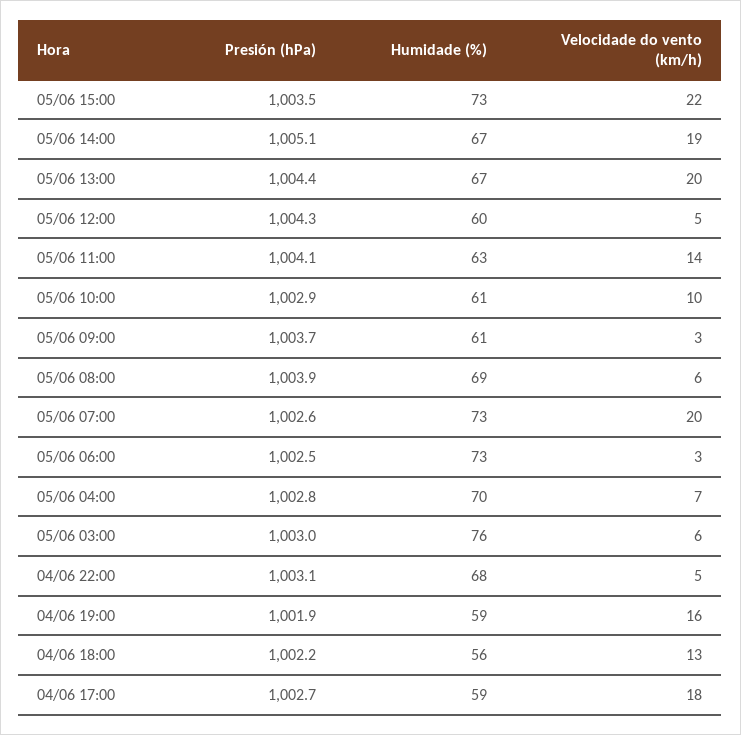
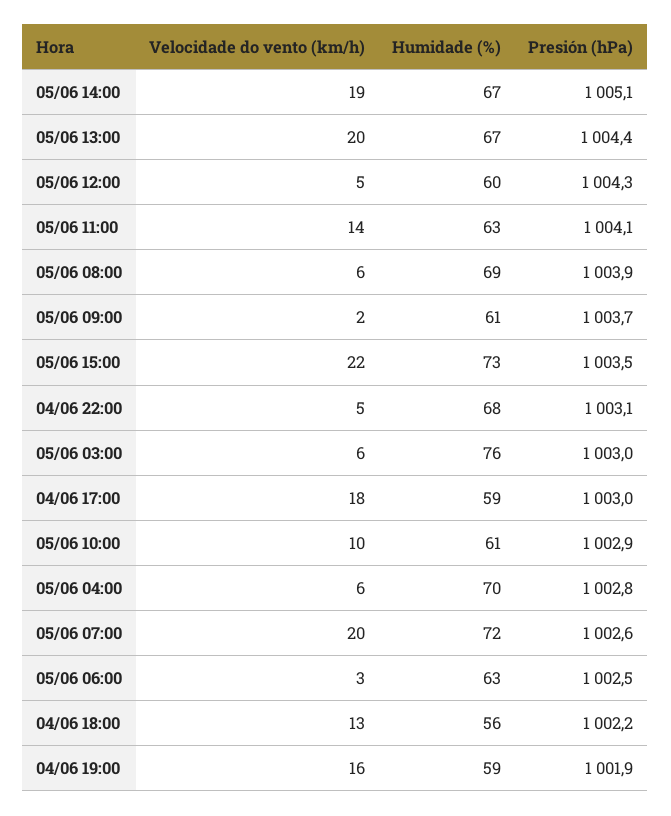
  {
    "Presión (hPa)": {
      "05/06 15:00": 1003.5,
      "05/06 14:00": 1005.1,
      "05/06 13:00": 1004.4,
      "05/06 12:00": 1004.3,
      "05/06 11:00": 1004.1,
      "05/06 10:00": 1002.9,
      "05/06 09:00": 1003.7,
      "05/06 08:00": 1003.9,
      "05/06 07:00": 1002.6,
      "05/06 06:00": 1002.5,
      "05/06 04:00": 1002.8,
      "05/06 03:00": 1003,
      "04/06 22:00": 1003.1,
      "04/06 19:00": 1001.9,
      "04/06 18:00": 1002.2,
-     "04/06 17:00": 1002.7
+     "04/06 17:00": 1003
    },
    "Humidade (%)": {
      "05/06 15:00": 73,
      "05/06 14:00": 67,
      "05/06 13:00": 67,
      "05/06 12:00": 60,
      "05/06 11:00": 63,
      "05/06 10:00": 61,
      "05/06 09:00": 61,
      "05/06 08:00": 69,
-     "05/06 07:00": 73,
+     "05/06 07:00": 72,
-     "05/06 06:00": 73,
+     "05/06 06:00": 63,
      "05/06 04:00": 70,
      "05/06 03:00": 76,
      "04/06 22:00": 68,
      "04/06 19:00": 59,
      "04/06 18:00": 56,
      "04/06 17:00": 59
    },
    "Velocidade do vento (km/h)": {
      "05/06 15:00": 22,
      "05/06 14:00": 19,
      "05/06 13:00": 20,
      "05/06 12:00": 5,
      "05/06 11:00": 14,
      "05/06 10:00": 10,
-     "05/06 09:00": 3,
+     "05/06 09:00": 2,
      "05/06 08:00": 6,
      "05/06 07:00": 20,
      "05/06 06:00": 3,
-     "05/06 04:00": 7,
+     "05/06 04:00": 6,
      "05/06 03:00": 6,
      "04/06 22:00": 5,
      "04/06 19:00": 16,
      "04/06 18:00": 13,
      "04/06 17:00": 18
    }
  }

